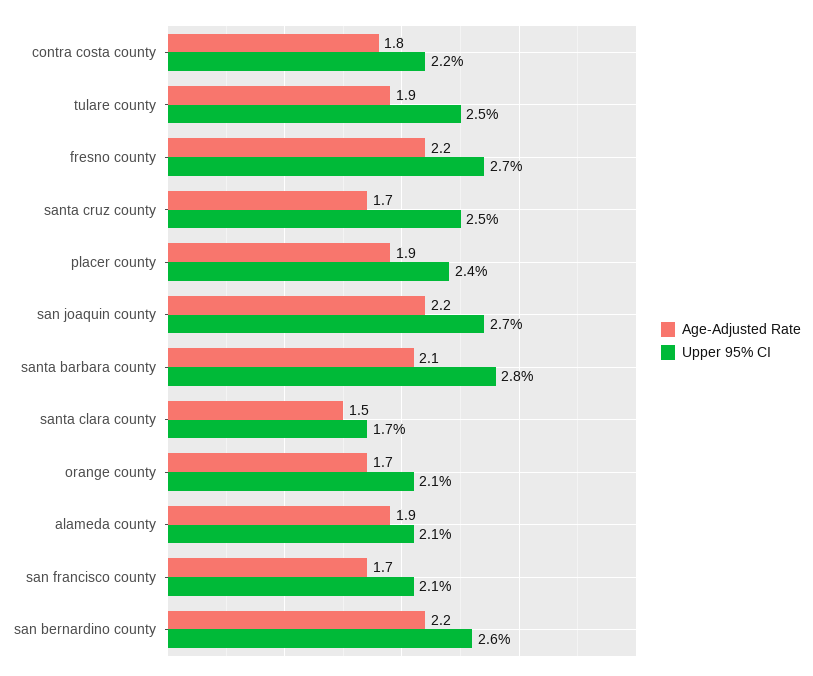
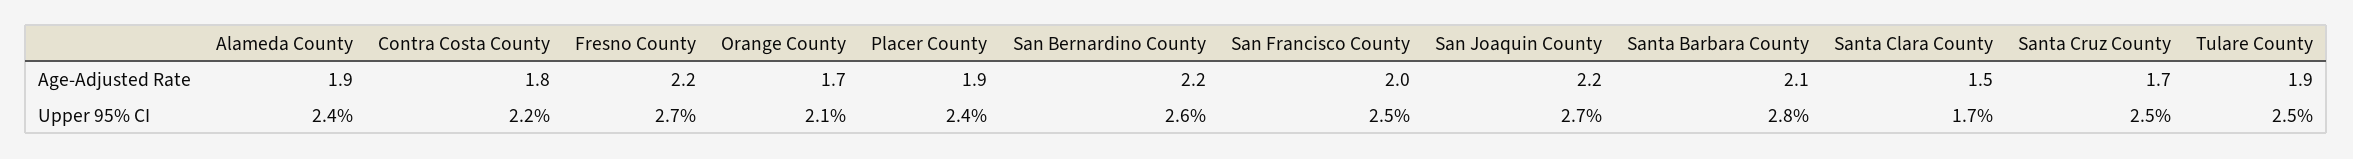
  {
    "Age-Adjusted Rate": {
      "contra costa county": 1.8,
      "tulare county": 1.9,
      "fresno county": 2.2,
      "santa cruz county": 1.7,
      "placer county": 1.9,
      "san joaquin county": 2.2,
      "santa barbara county": 2.1,
      "santa clara county": 1.5,
      "orange county": 1.7,
      "alameda county": 1.9,
-     "san francisco county": 1.7,
+     "san francisco county": 2,
      "san bernardino county": 2.2
    },
    "Upper 95% CI": {
      "contra costa county": 2.2,
      "tulare county": 2.5,
      "fresno county": 2.7,
      "santa cruz county": 2.5,
      "placer county": 2.4,
      "san joaquin county": 2.7,
      "santa barbara county": 2.8,
      "santa clara county": 1.7,
      "orange county": 2.1,
-     "alameda county": 2.1,
+     "alameda county": 2.4,
-     "san francisco county": 2.1,
+     "san francisco county": 2.5,
      "san bernardino county": 2.6
    }
  }

